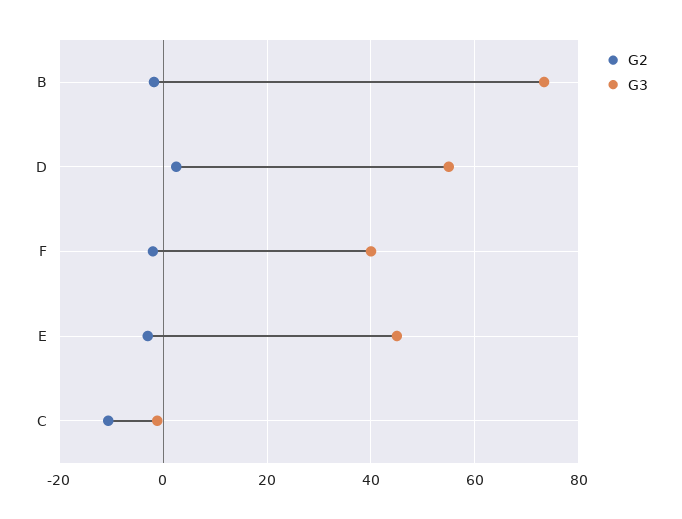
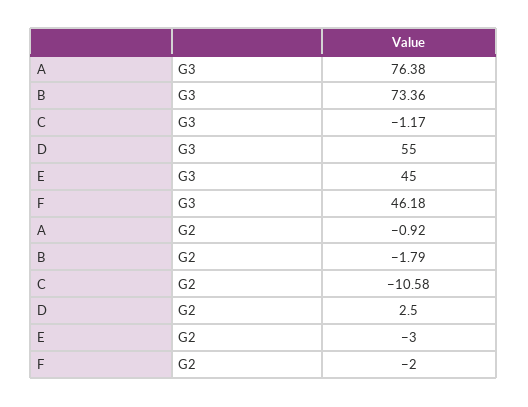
  {
    "G2": {
      "B": -1.79,
      "D": 2.5,
      "F": -2,
      "E": -3,
-     "C": -10.58
+     "C": -10.58,
+     "A": -0.92
    },
    "G3": {
      "B": 73.36,
      "D": 55,
-     "F": 40,
+     "F": 46.18,
      "E": 45,
-     "C": -1.17
+     "C": -1.17,
+     "A": 76.38
    }
  }

